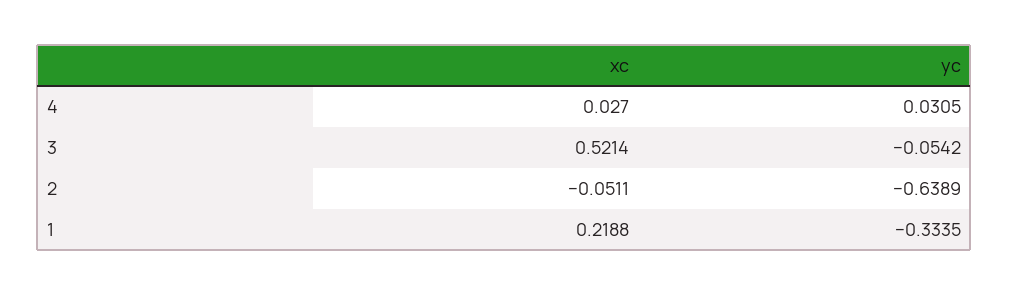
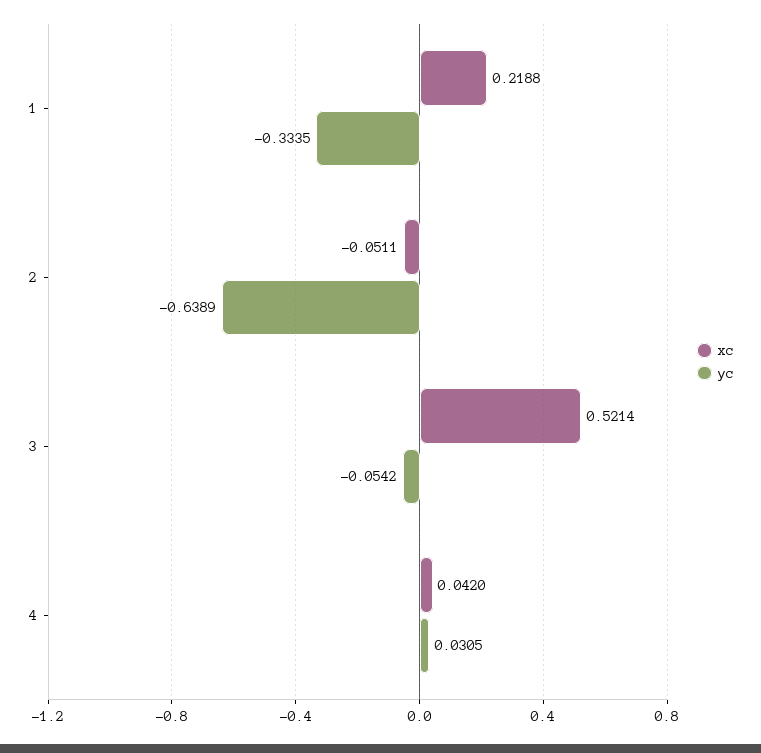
  {
    "xc": {
-     "4": 0.027,
+     "4": 0.042,
      "3": 0.5214,
      "2": -0.0511,
      "1": 0.2188
    },
    "yc": {
      "4": 0.0305,
      "3": -0.0542,
      "2": -0.6389,
      "1": -0.3335
    }
  }

